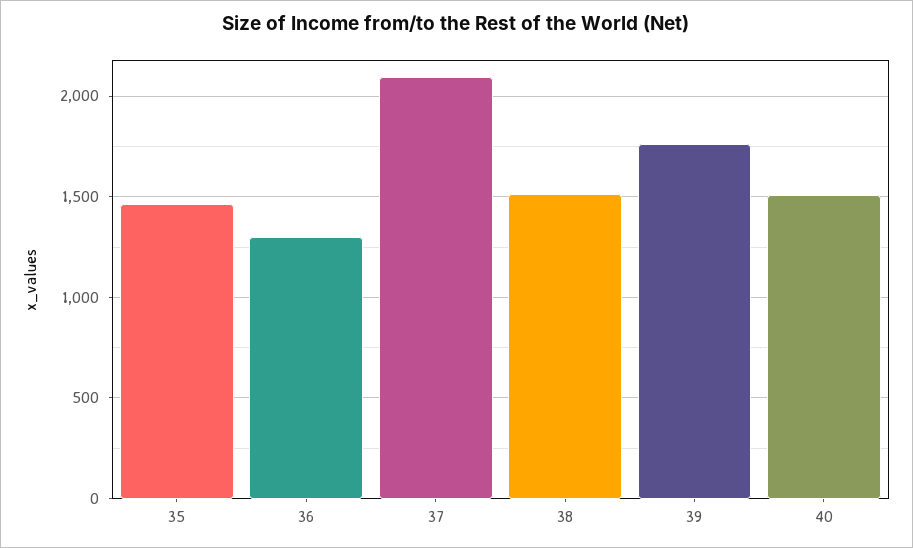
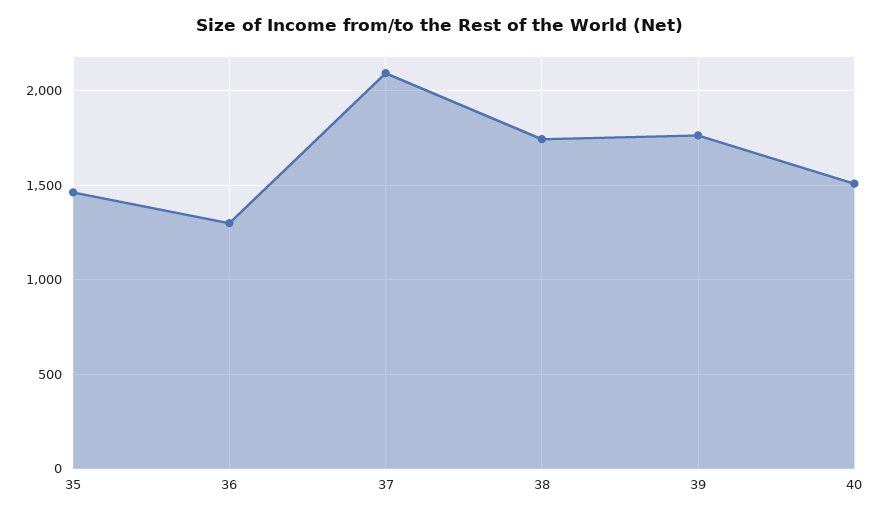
  {
    "35": 1450,
    "36": 1300,
    "37": 2100,
-   "38": 1500,
+   "38": 1750,
    "39": 1750,
    "40": 1500
  }

